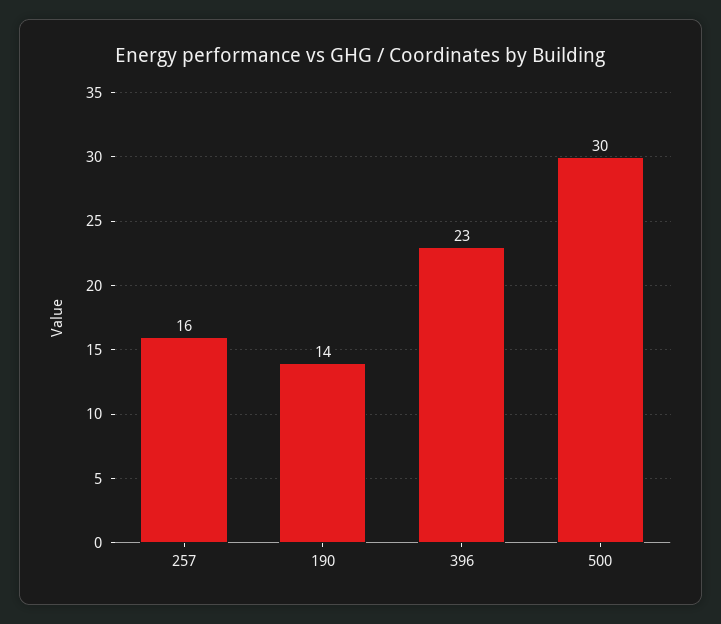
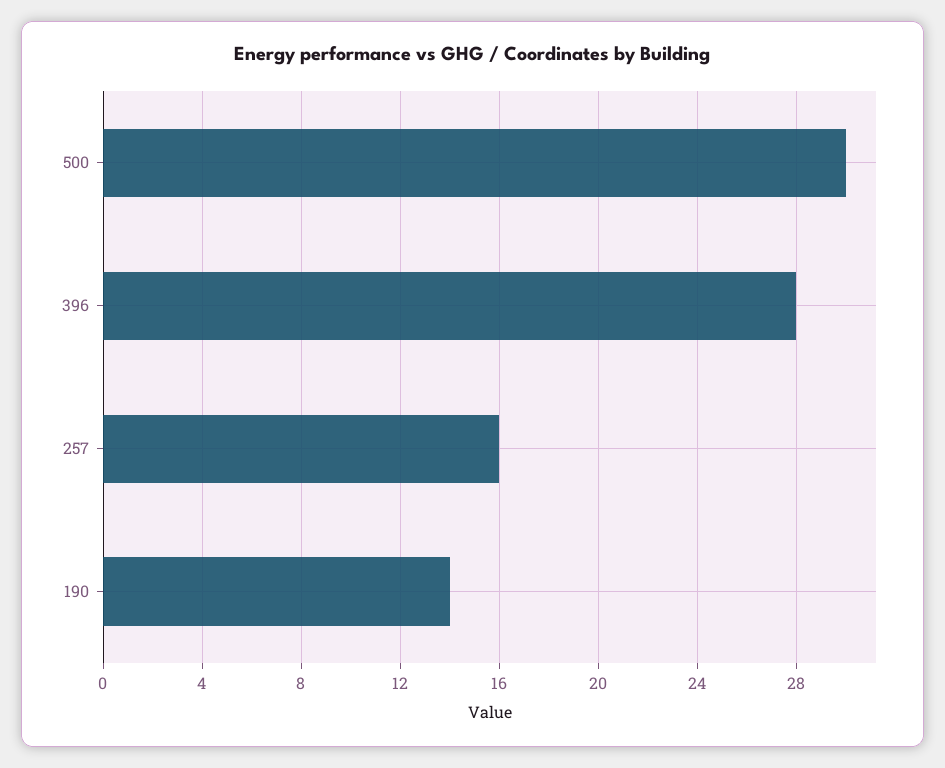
  {
    "257": 16,
    "190": 14,
-   "396": 23,
+   "396": 28,
    "500": 30
  }

